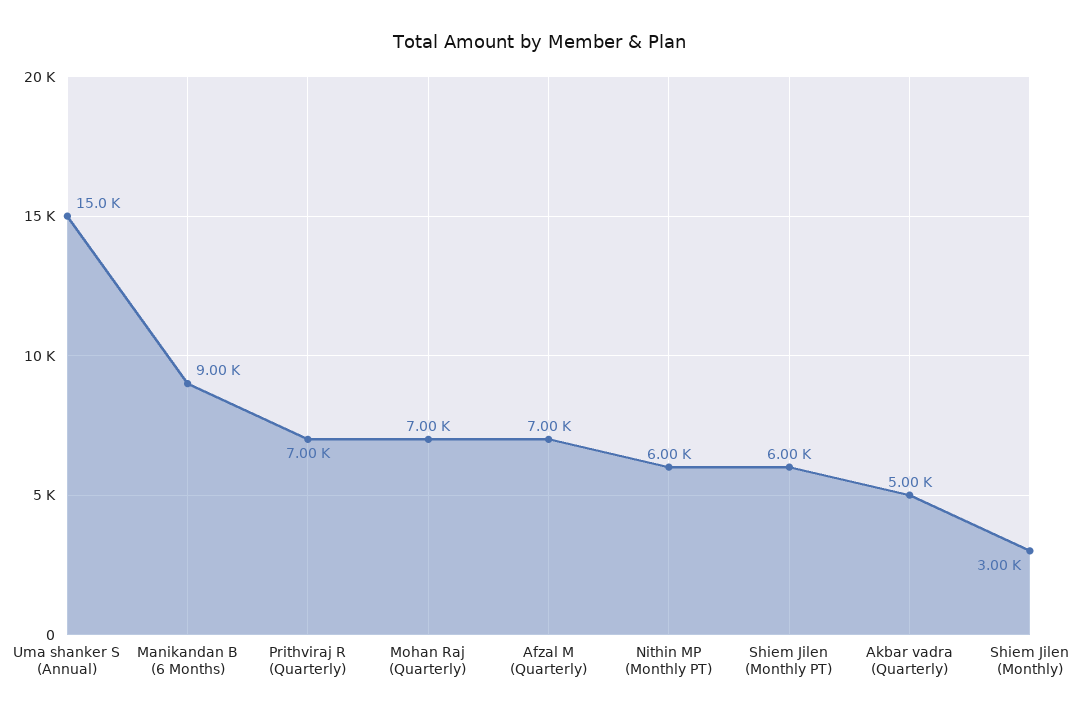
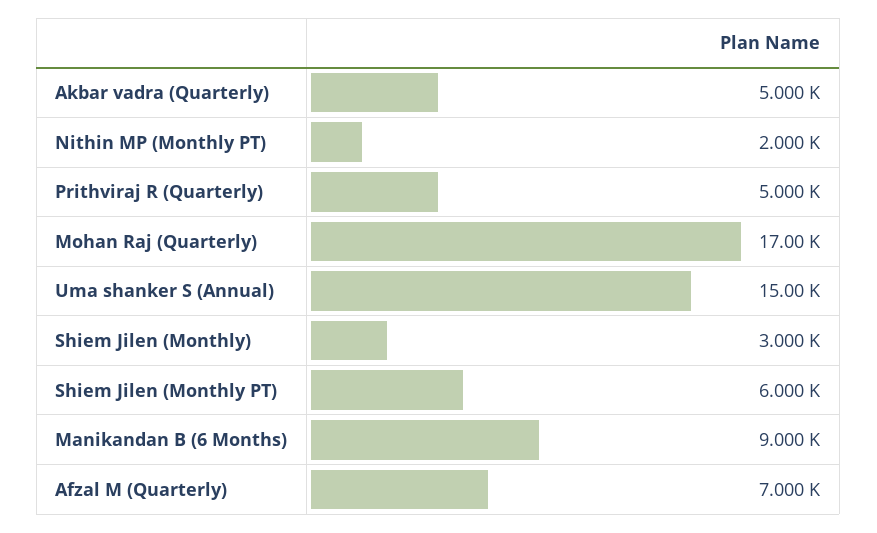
  {
    "Uma shanker S (Annual)": 15000,
    "Manikandan B (6 Months)": 9000,
-   "Prithviraj R (Quarterly)": 7000,
+   "Prithviraj R (Quarterly)": 5000,
-   "Mohan Raj (Quarterly)": 7000,
+   "Mohan Raj (Quarterly)": 17000,
    "Afzal M (Quarterly)": 7000,
-   "Nithin MP (Monthly PT)": 6000,
+   "Nithin MP (Monthly PT)": 2000,
    "Shiem Jilen (Monthly PT)": 6000,
    "Akbar vadra (Quarterly)": 5000,
    "Shiem Jilen (Monthly)": 3000
  }

